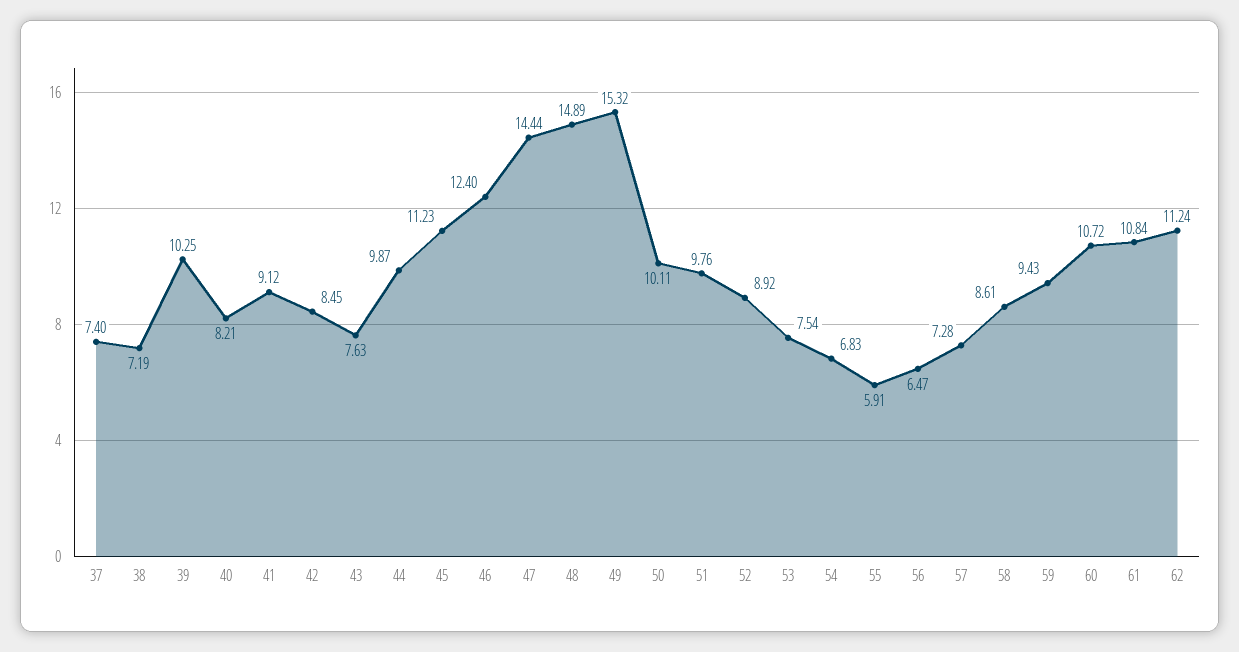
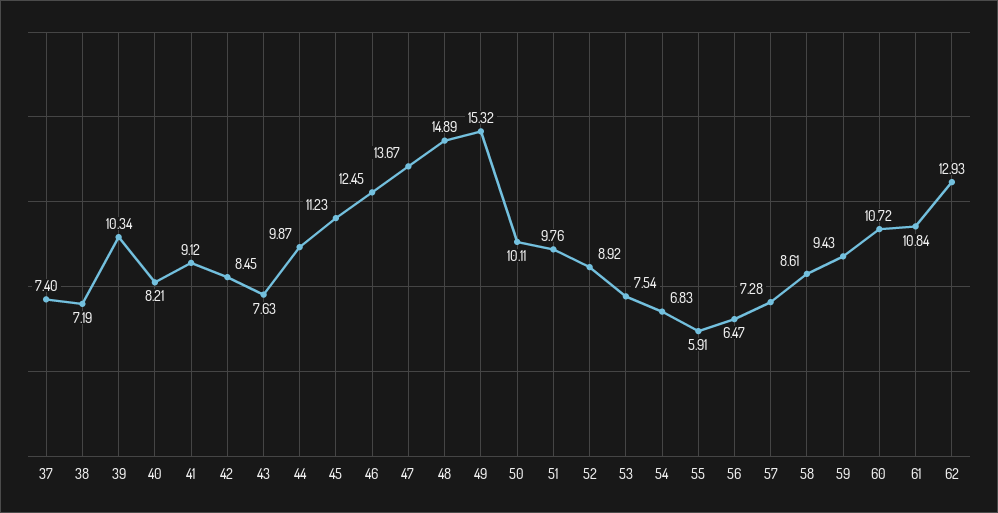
  {
    "37": 7.4,
    "38": 7.19,
-   "39": 10.25,
+   "39": 10.34,
    "40": 8.21,
    "41": 9.12,
    "42": 8.45,
    "43": 7.63,
    "44": 9.87,
    "45": 11.23,
-   "46": 12.4,
+   "46": 12.45,
-   "47": 14.44,
+   "47": 13.67,
    "48": 14.89,
    "49": 15.32,
    "50": 10.11,
    "51": 9.76,
    "52": 8.92,
    "53": 7.54,
    "54": 6.83,
    "55": 5.91,
    "56": 6.47,
    "57": 7.28,
    "58": 8.61,
    "59": 9.43,
    "60": 10.72,
    "61": 10.84,
-   "62": 11.24
+   "62": 12.93
  }

